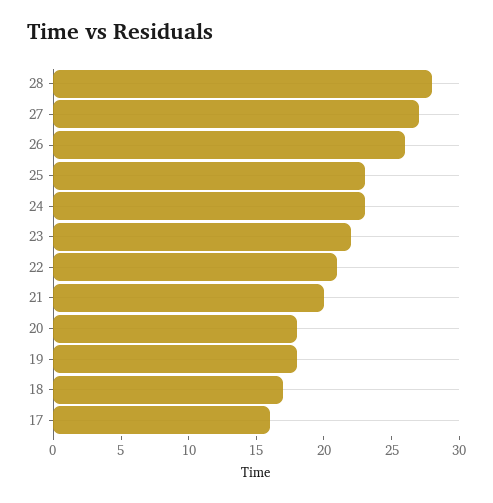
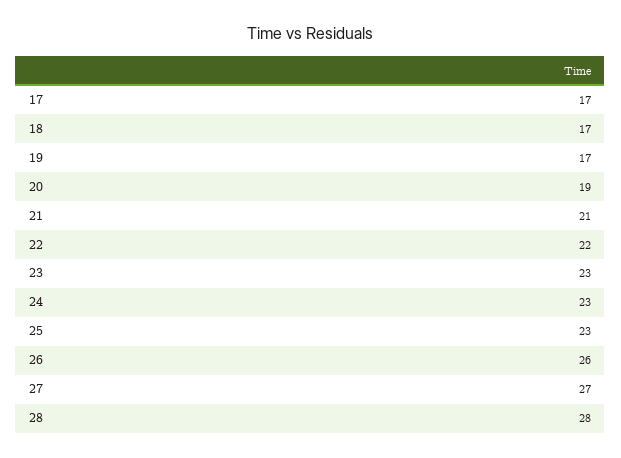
  {
    "28": 28,
    "27": 27,
    "26": 26,
    "25": 23,
    "24": 23,
-   "23": 22,
+   "23": 23,
-   "22": 21,
+   "22": 22,
-   "21": 20,
+   "21": 21,
-   "20": 18,
+   "20": 19,
-   "19": 18,
+   "19": 17,
    "18": 17,
-   "17": 16
+   "17": 17
  }

